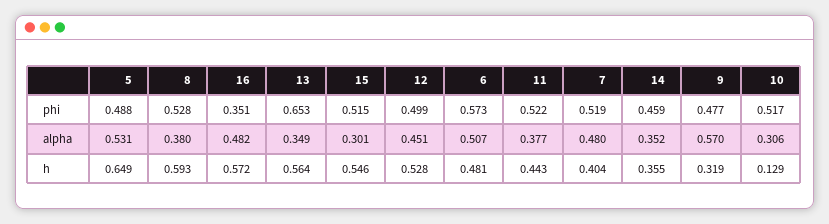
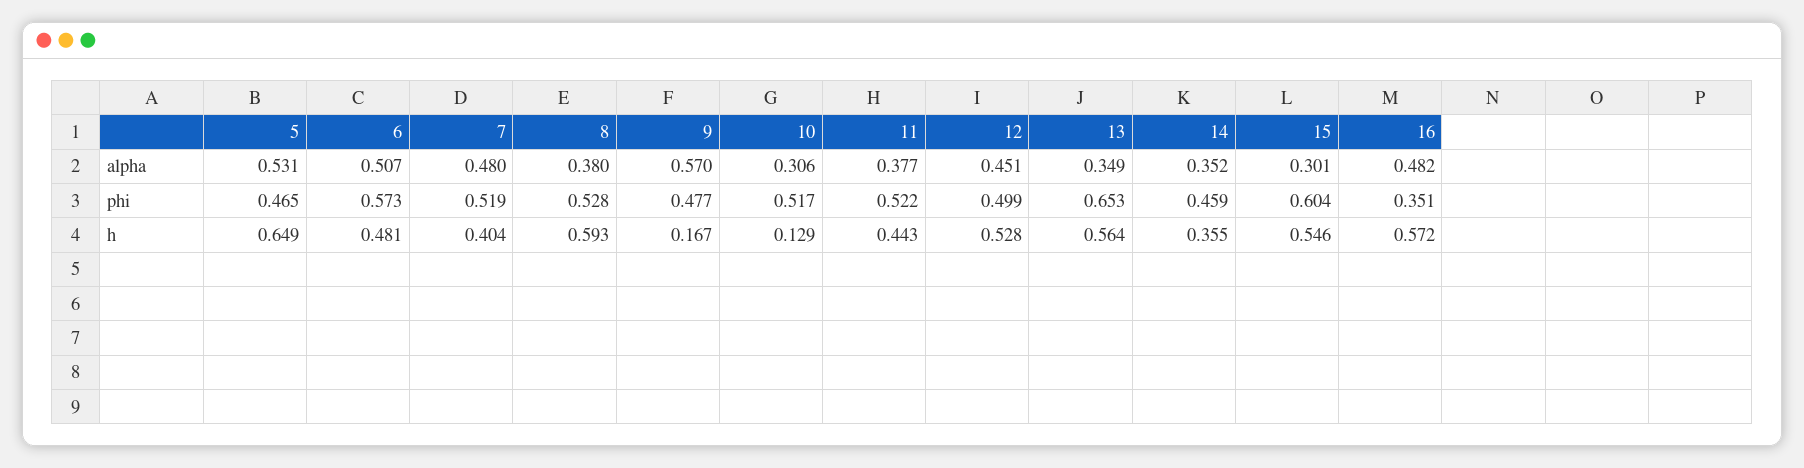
  {
    "5": {
-     "phi": 0.488,
+     "phi": 0.465,
      "alpha": 0.531,
      "h": 0.649
    },
    "8": {
      "phi": 0.528,
      "alpha": 0.38,
      "h": 0.593
    },
    "16": {
      "phi": 0.351,
      "alpha": 0.482,
      "h": 0.572
    },
    "13": {
      "phi": 0.653,
      "alpha": 0.349,
      "h": 0.564
    },
    "15": {
-     "phi": 0.515,
+     "phi": 0.604,
      "alpha": 0.301,
      "h": 0.546
    },
    "12": {
      "phi": 0.499,
      "alpha": 0.451,
      "h": 0.528
    },
    "6": {
      "phi": 0.573,
      "alpha": 0.507,
      "h": 0.481
    },
    "11": {
      "phi": 0.522,
      "alpha": 0.377,
      "h": 0.443
    },
    "7": {
      "phi": 0.519,
      "alpha": 0.48,
      "h": 0.404
    },
    "14": {
      "phi": 0.459,
      "alpha": 0.352,
      "h": 0.355
    },
    "9": {
      "phi": 0.477,
      "alpha": 0.57,
-     "h": 0.319
+     "h": 0.167
    },
    "10": {
      "phi": 0.517,
      "alpha": 0.306,
      "h": 0.129
    }
  }

